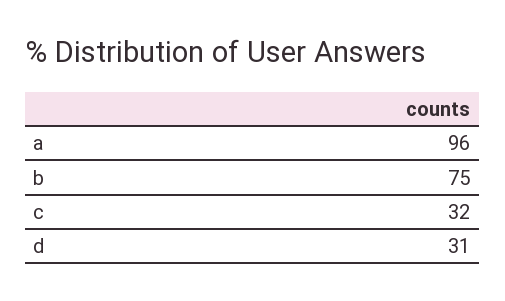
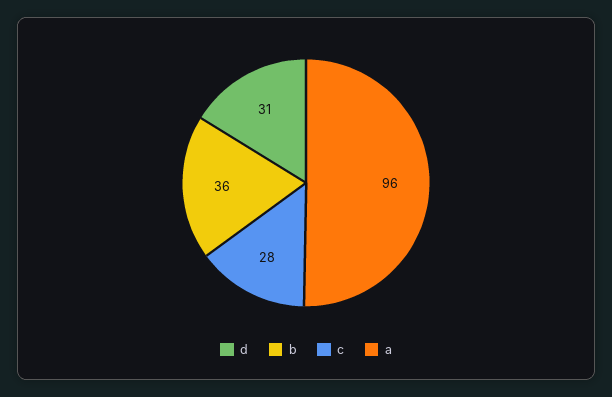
  {
    "a": 96,
-   "b": 75,
+   "b": 36,
-   "c": 32,
+   "c": 28,
    "d": 31
  }

